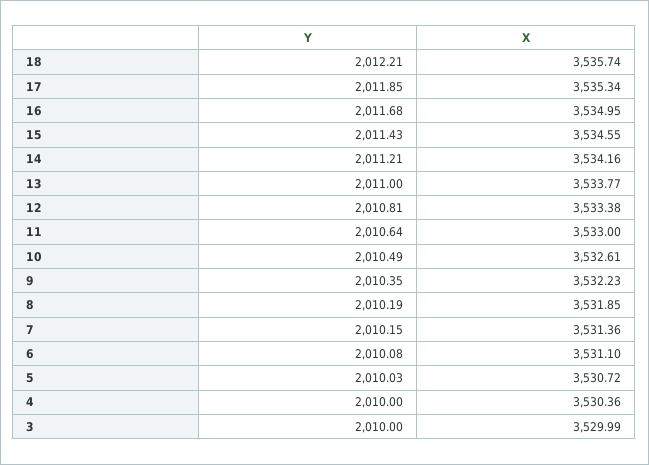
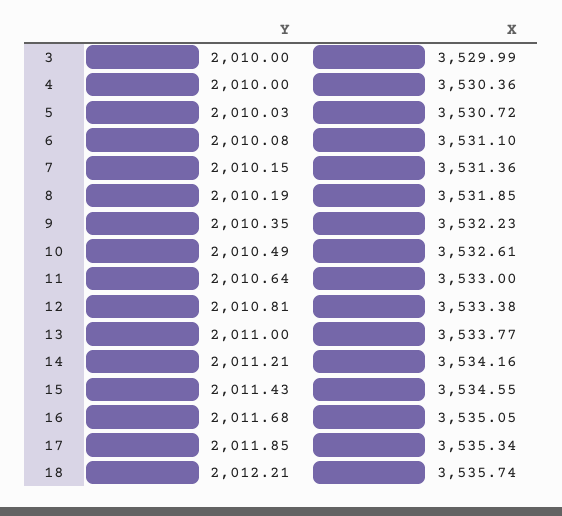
  {
    "Y": {
      "18": 2012.21,
      "17": 2011.85,
      "16": 2011.68,
      "15": 2011.43,
      "14": 2011.21,
      "13": 2011,
      "12": 2010.81,
      "11": 2010.64,
      "10": 2010.49,
      "9": 2010.35,
      "8": 2010.19,
      "7": 2010.15,
      "6": 2010.08,
      "5": 2010.03,
      "4": 2010,
      "3": 2010
    },
    "X": {
      "18": 3535.74,
      "17": 3535.34,
-     "16": 3534.95,
+     "16": 3535.05,
      "15": 3534.55,
      "14": 3534.16,
      "13": 3533.77,
      "12": 3533.38,
      "11": 3533,
      "10": 3532.61,
      "9": 3532.23,
      "8": 3531.85,
      "7": 3531.36,
      "6": 3531.1,
      "5": 3530.72,
      "4": 3530.36,
      "3": 3529.99
    }
  }

